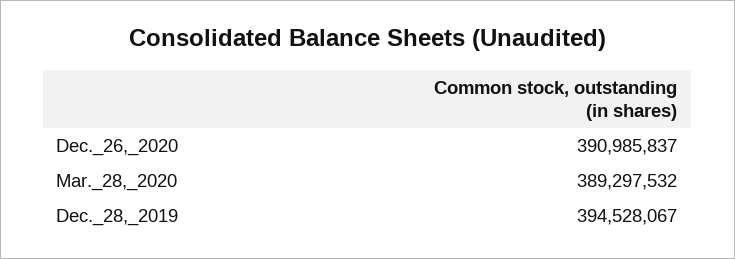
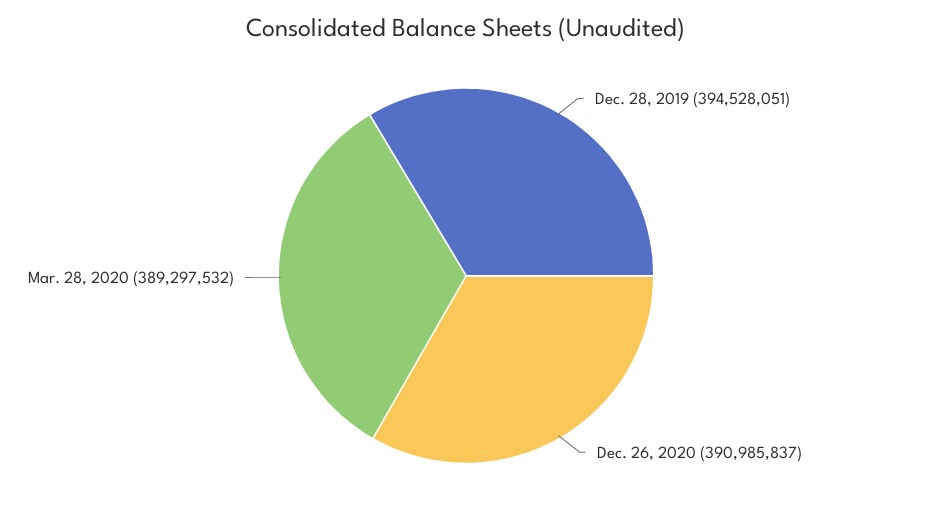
  {
    "Dec._26,_2020": 390985837,
    "Mar._28,_2020": 389297532,
-   "Dec._28,_2019": 394528067
+   "Dec._28,_2019": 394528051
  }

